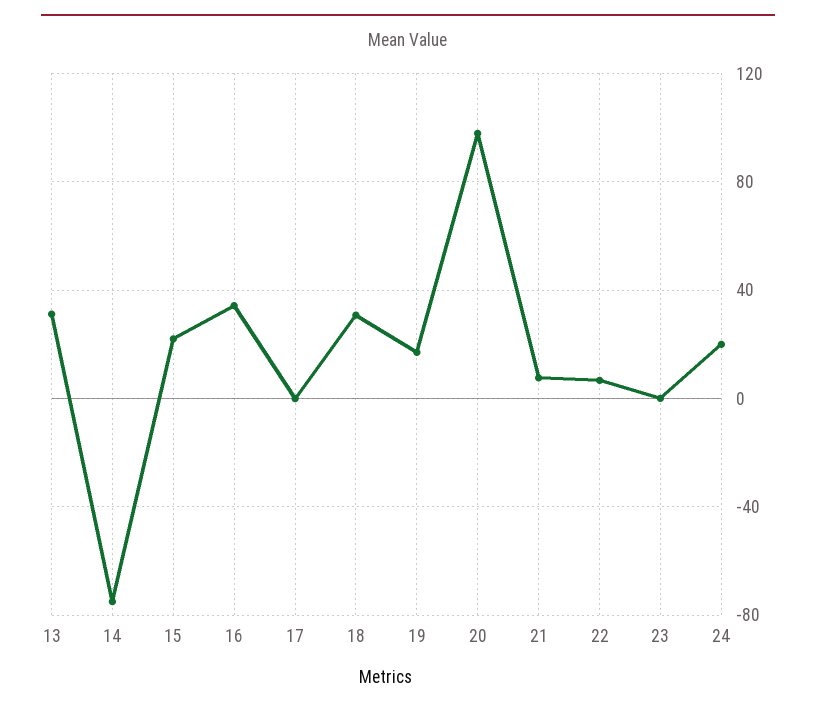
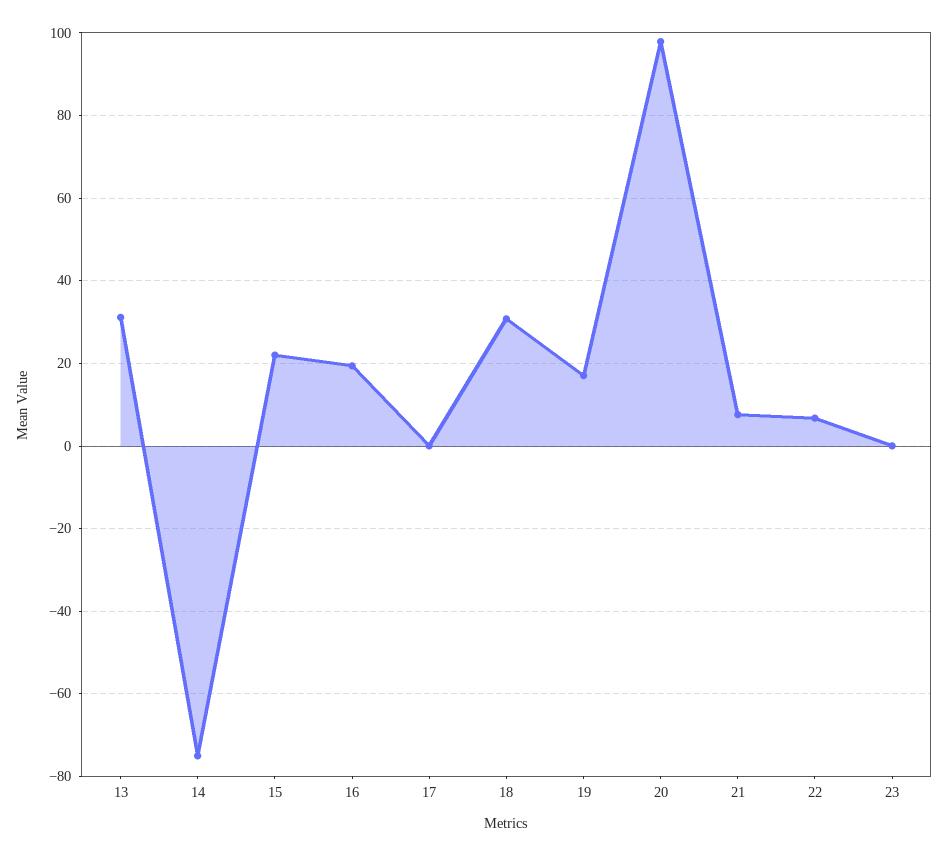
  {
    "13": 32,
    "14": -74,
    "15": 22,
-   "16": 35,
+   "16": 20,
    "17": 0,
    "18": 30,
    "19": 18,
    "20": 98,
    "21": 8,
    "22": 6,
-   "23": 0,
+   "23": 0
-   "24": 20
  }

